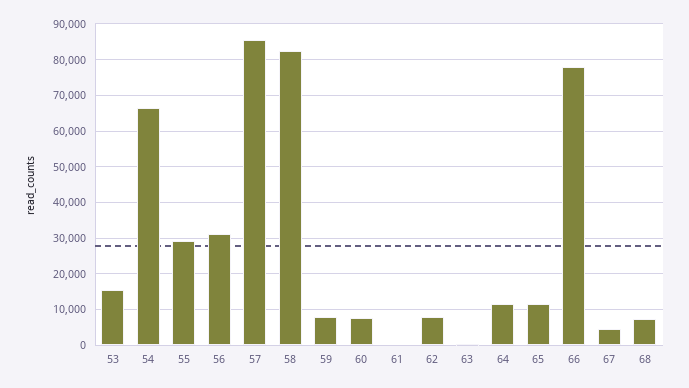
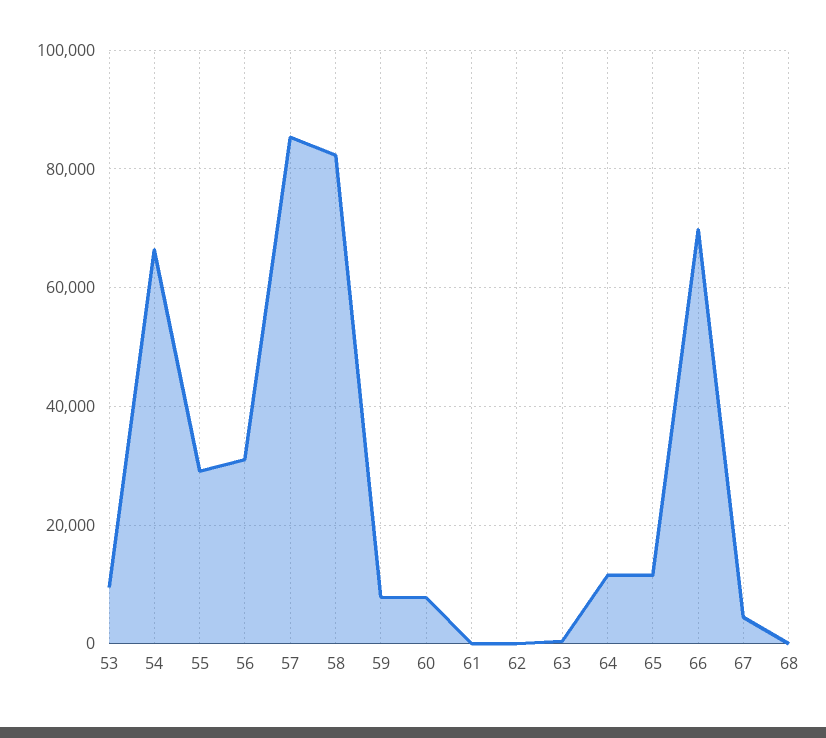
  {
-   "53": 16000,
+   "53": 10000,
    "54": 66000,
    "55": 30000,
    "56": 32000,
    "57": 86000,
    "58": 82000,
    "59": 8000,
    "60": 8000,
    "61": 0,
-   "62": 8000,
+   "62": 0,
    "63": 0,
    "64": 12000,
    "65": 12000,
-   "66": 78000,
+   "66": 70000,
    "67": 4000,
-   "68": 8000
+   "68": 0
  }

